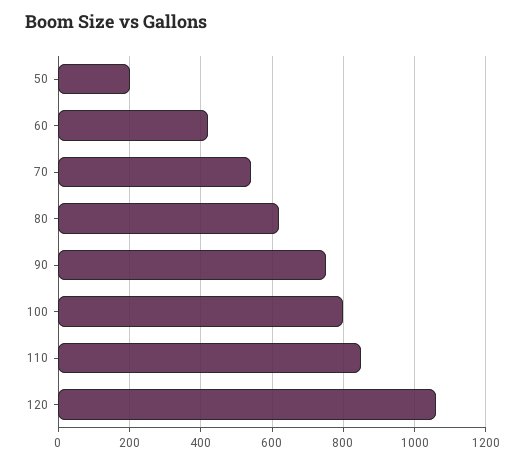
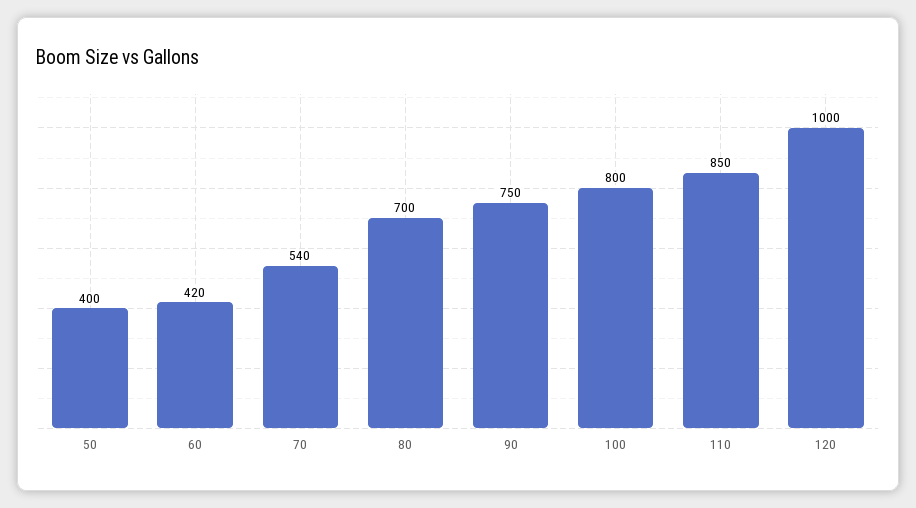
  {
-   "50": 200,
+   "50": 400,
    "60": 420,
    "70": 540,
-   "80": 620,
+   "80": 700,
    "90": 750,
    "100": 800,
    "110": 850,
-   "120": 1060
+   "120": 1000
  }

